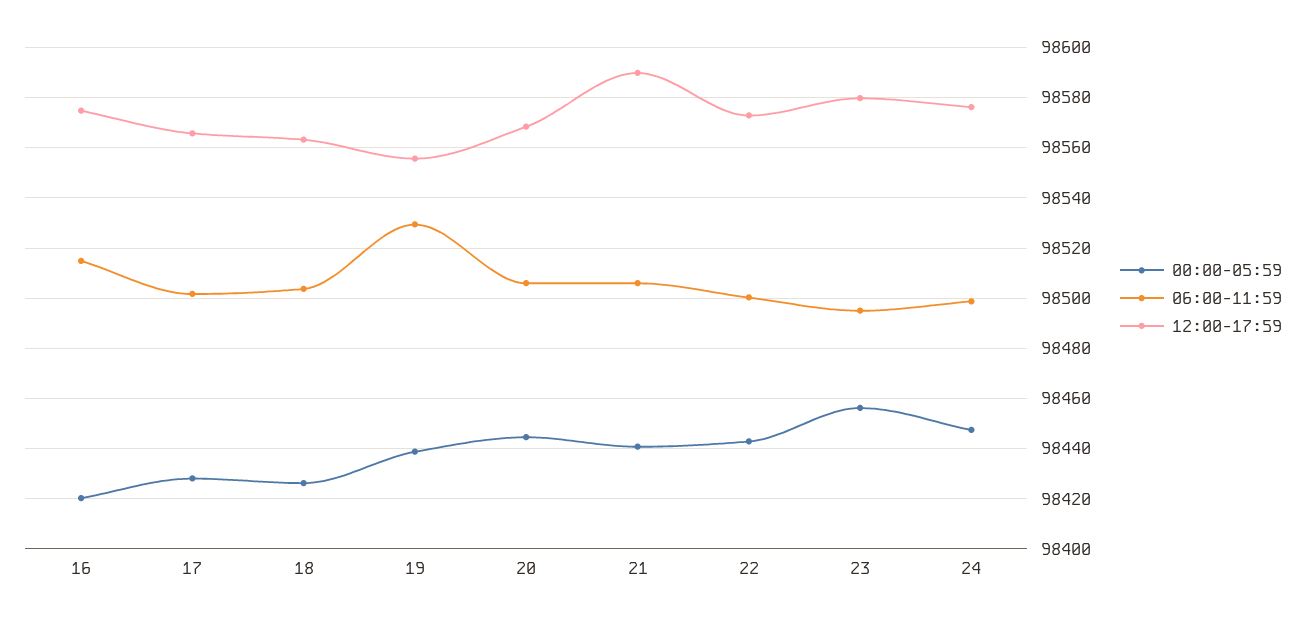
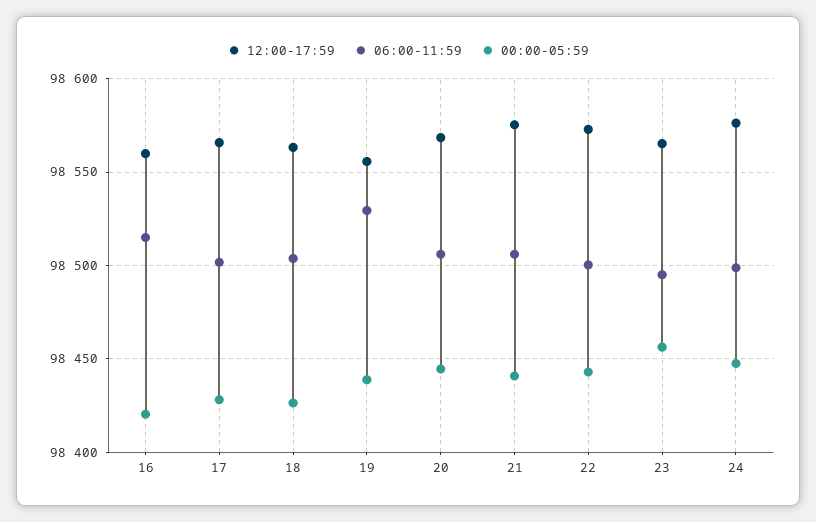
  {
    "00:00-05:59": {
      "16": 98420,
      "17": 98427.5,
      "18": 98427.5,
      "19": 98440,
      "20": 98445,
      "21": 98440,
      "22": 98442.5,
      "23": 98455,
      "24": 98447.5
    },
    "06:00-11:59": {
      "16": 98515,
      "17": 98502.5,
      "18": 98502.5,
      "19": 98530,
      "20": 98505,
      "21": 98505,
      "22": 98500,
      "23": 98495,
      "24": 98500
    },
    "12:00-17:59": {
-     "16": 98575,
+     "16": 98560,
      "17": 98565,
      "18": 98562.5,
      "19": 98555,
      "20": 98567.5,
-     "21": 98590,
+     "21": 98575,
      "22": 98572.5,
-     "23": 98580,
+     "23": 98565,
      "24": 98575
    }
  }

